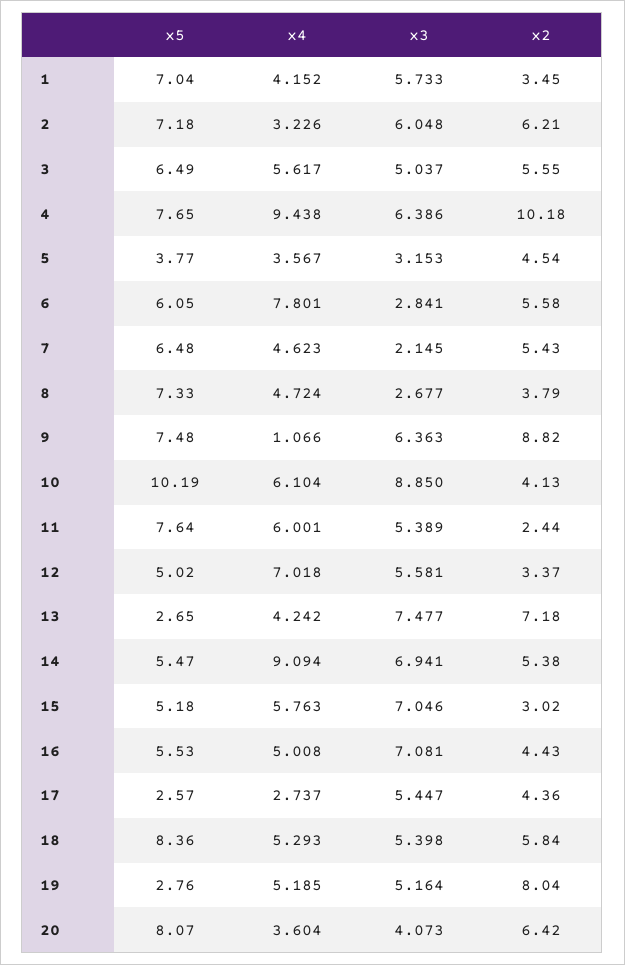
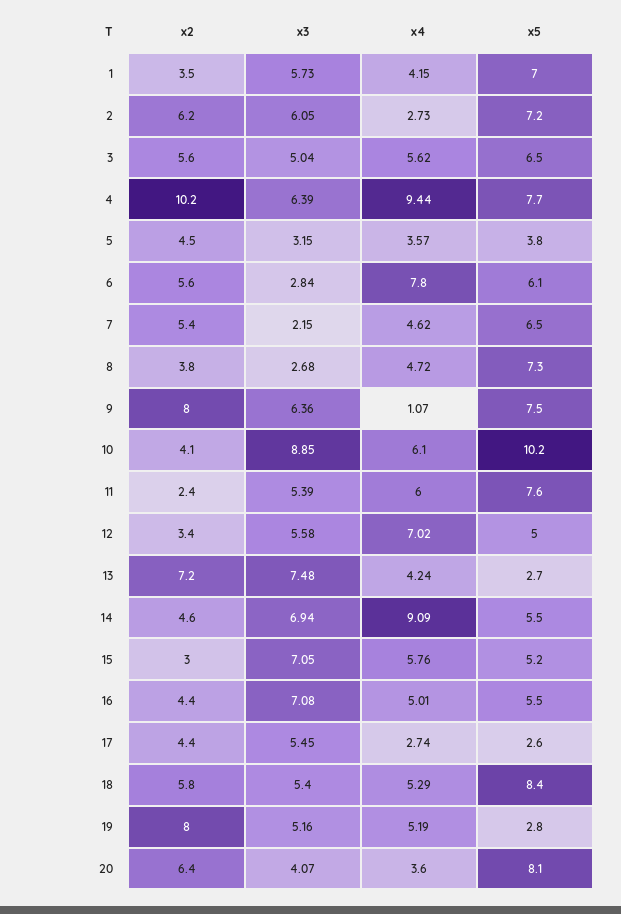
  {
    "x5": {
      "1": 7.04,
      "2": 7.18,
      "3": 6.49,
      "4": 7.65,
      "5": 3.77,
      "6": 6.05,
      "7": 6.48,
      "8": 7.33,
      "9": 7.48,
      "10": 10.19,
      "11": 7.64,
      "12": 5.02,
      "13": 2.65,
      "14": 5.47,
      "15": 5.18,
      "16": 5.53,
      "17": 2.57,
      "18": 8.36,
      "19": 2.76,
      "20": 8.07
    },
    "x4": {
      "1": 4.152,
-     "2": 3.226,
+     "2": 2.73,
      "3": 5.617,
      "4": 9.438,
      "5": 3.567,
      "6": 7.801,
      "7": 4.623,
      "8": 4.724,
      "9": 1.066,
      "10": 6.104,
      "11": 6.001,
      "12": 7.018,
      "13": 4.242,
      "14": 9.094,
      "15": 5.763,
      "16": 5.008,
      "17": 2.737,
      "18": 5.293,
      "19": 5.185,
      "20": 3.604
    },
    "x3": {
      "1": 5.733,
      "2": 6.048,
      "3": 5.037,
      "4": 6.386,
      "5": 3.153,
      "6": 2.841,
      "7": 2.145,
      "8": 2.677,
      "9": 6.363,
      "10": 8.85,
      "11": 5.389,
      "12": 5.581,
      "13": 7.477,
      "14": 6.941,
      "15": 7.046,
      "16": 7.081,
      "17": 5.447,
      "18": 5.398,
      "19": 5.164,
      "20": 4.073
    },
    "x2": {
      "1": 3.45,
      "2": 6.21,
      "3": 5.55,
      "4": 10.18,
      "5": 4.54,
      "6": 5.58,
      "7": 5.43,
      "8": 3.79,
-     "9": 8.82,
+     "9": 8,
      "10": 4.13,
      "11": 2.44,
      "12": 3.37,
      "13": 7.18,
-     "14": 5.38,
+     "14": 4.6,
      "15": 3.02,
      "16": 4.43,
      "17": 4.36,
      "18": 5.84,
      "19": 8.04,
      "20": 6.42
    }
  }

